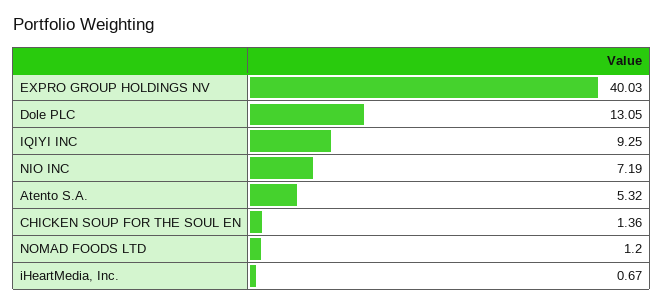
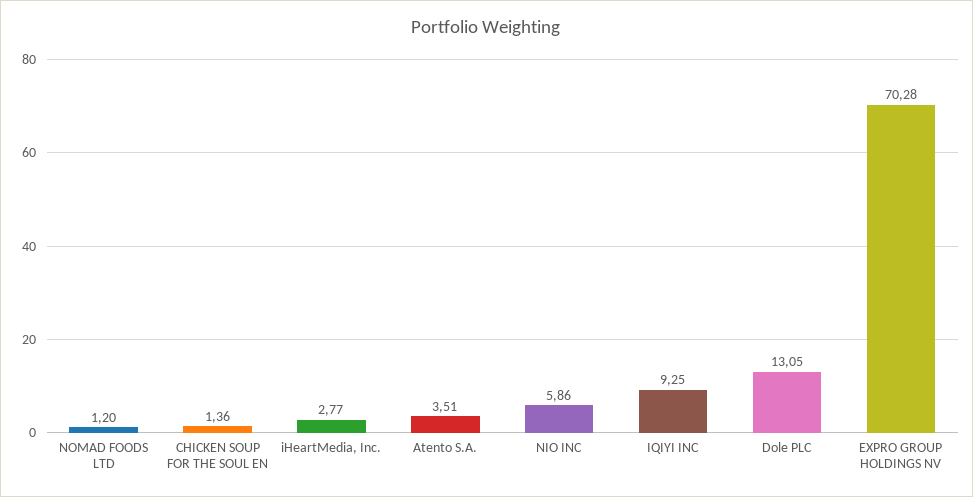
  {
-   "EXPRO GROUP HOLDINGS NV": 40.03,
+   "EXPRO GROUP HOLDINGS NV": 70.28,
    "Dole PLC": 13.05,
    "IQIYI INC": 9.25,
-   "NIO INC": 7.19,
+   "NIO INC": 5.86,
-   "Atento S.A.": 5.32,
+   "Atento S.A.": 3.51,
    "CHICKEN SOUP FOR THE SOUL EN": 1.36,
    "NOMAD FOODS LTD": 1.2,
-   "iHeartMedia, Inc.": 0.67
+   "iHeartMedia, Inc.": 2.77
  }

